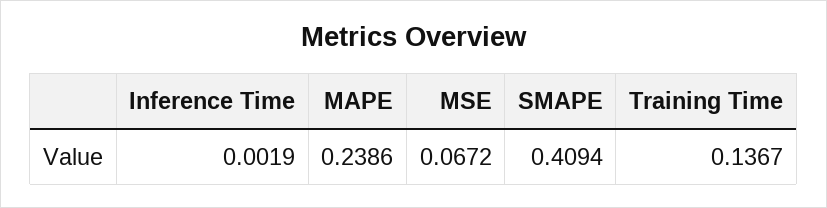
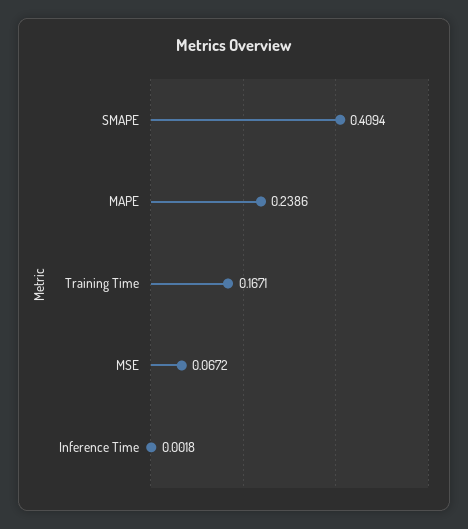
  {
-   "Inference Time": 0.0019,
+   "Inference Time": 0.0018,
    "MAPE": 0.2386,
    "MSE": 0.0672,
    "SMAPE": 0.4094,
-   "Training Time": 0.1367
+   "Training Time": 0.1671
  }

